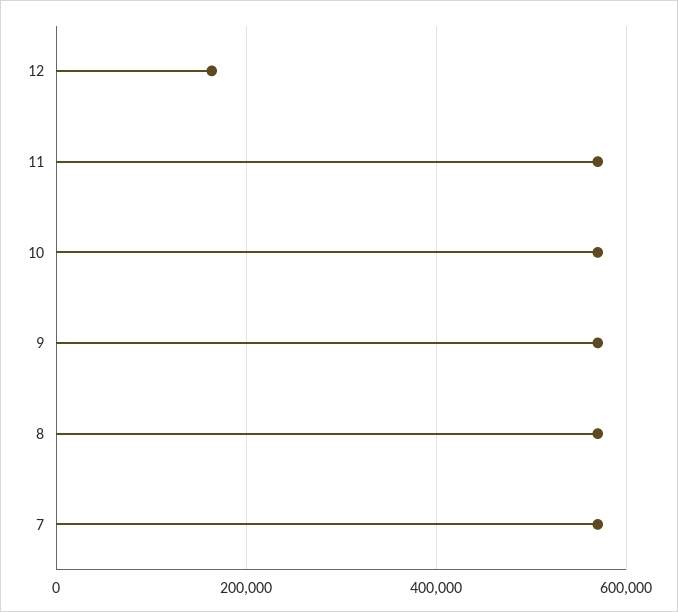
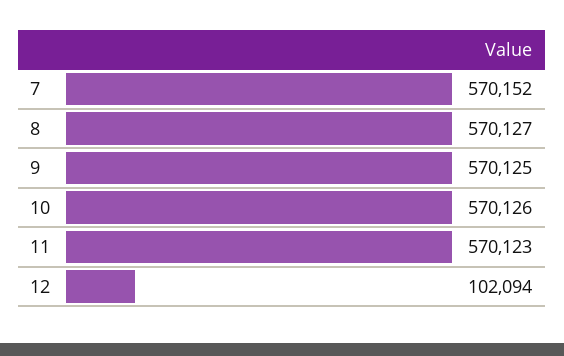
  {
-   "12": 160000,
+   "12": 102094,
    "11": 570123,
    "10": 570126,
    "9": 570125,
    "8": 570127,
    "7": 570152
  }

